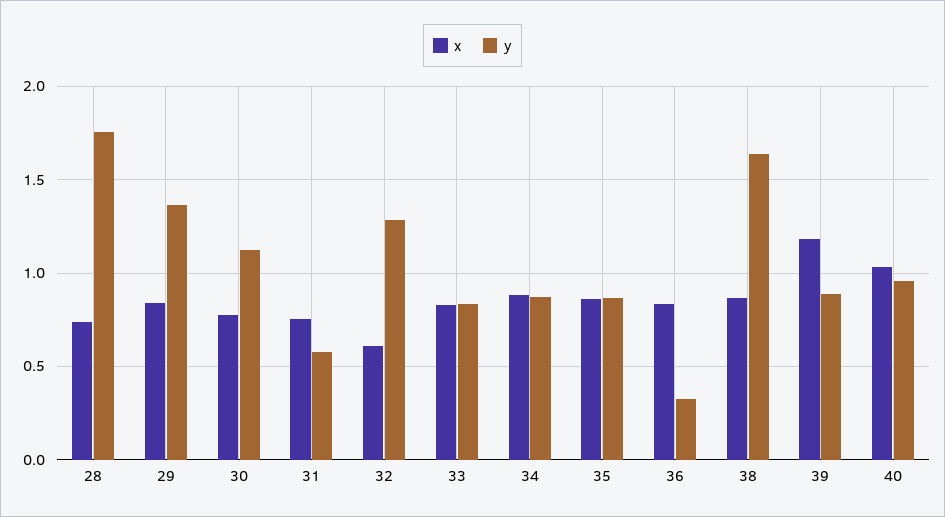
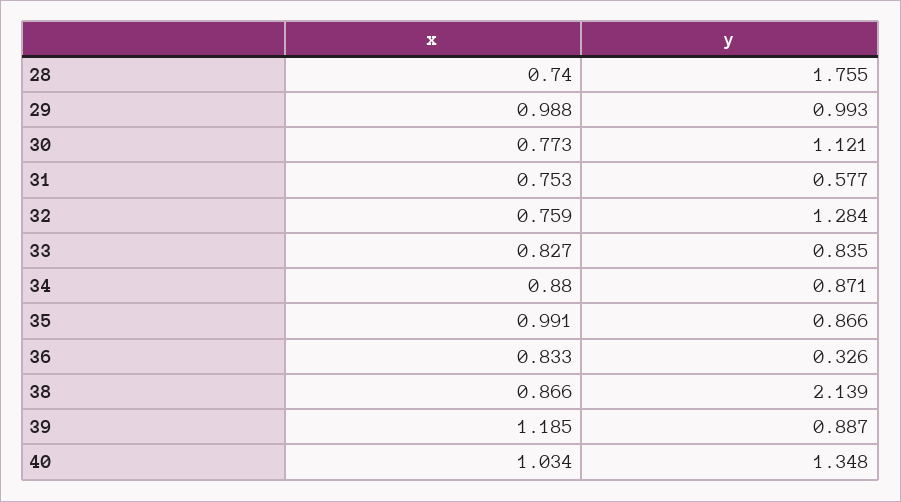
  {
    "x": {
      "28": 0.74,
-     "29": 0.85,
+     "29": 0.988,
      "30": 0.773,
      "31": 0.753,
-     "32": 0.6,
+     "32": 0.759,
      "33": 0.827,
      "34": 0.88,
-     "35": 0.85,
+     "35": 0.991,
      "36": 0.833,
      "38": 0.866,
      "39": 1.185,
      "40": 1.034
    },
    "y": {
      "28": 1.755,
-     "29": 1.35,
+     "29": 0.993,
      "30": 1.121,
      "31": 0.577,
      "32": 1.284,
      "33": 0.835,
      "34": 0.871,
      "35": 0.866,
      "36": 0.326,
-     "38": 1.65,
+     "38": 2.139,
      "39": 0.887,
-     "40": 0.95
+     "40": 1.348
    }
  }

